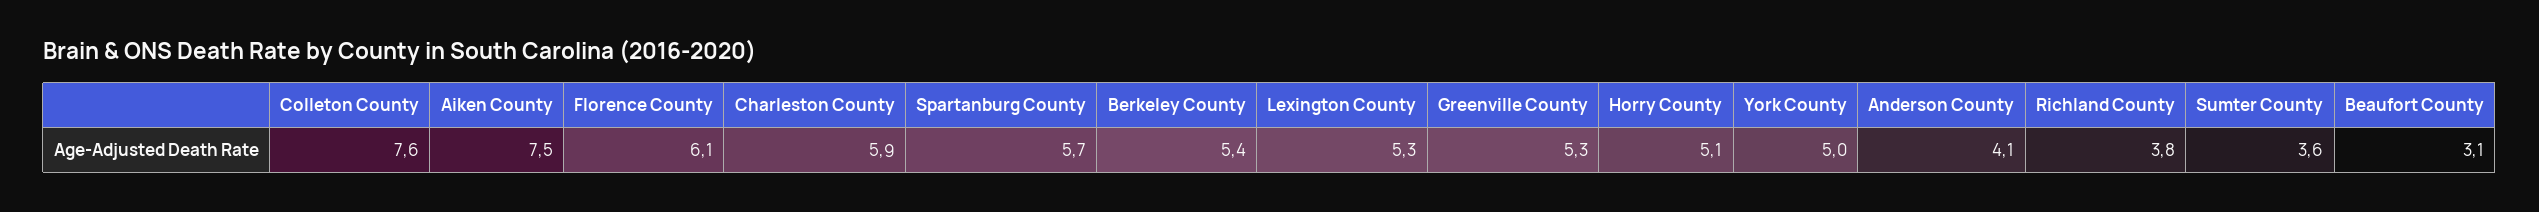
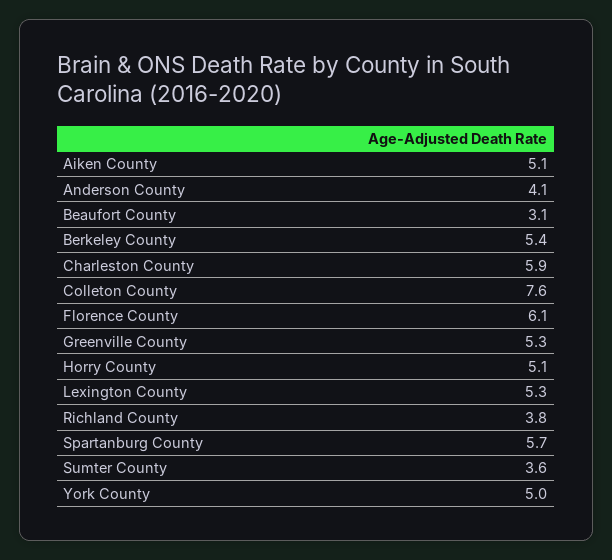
  {
    "Colleton County": 7.6,
-   "Aiken County": 7.5,
+   "Aiken County": 5.1,
    "Florence County": 6.1,
    "Charleston County": 5.9,
    "Spartanburg County": 5.7,
    "Berkeley County": 5.4,
    "Lexington County": 5.3,
    "Greenville County": 5.3,
    "Horry County": 5.1,
    "York County": 5,
    "Anderson County": 4.1,
    "Richland County": 3.8,
    "Sumter County": 3.6,
    "Beaufort County": 3.1
  }

